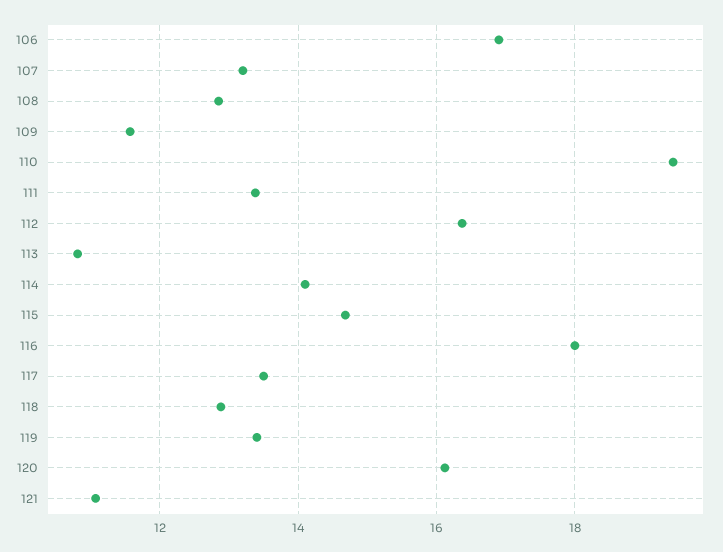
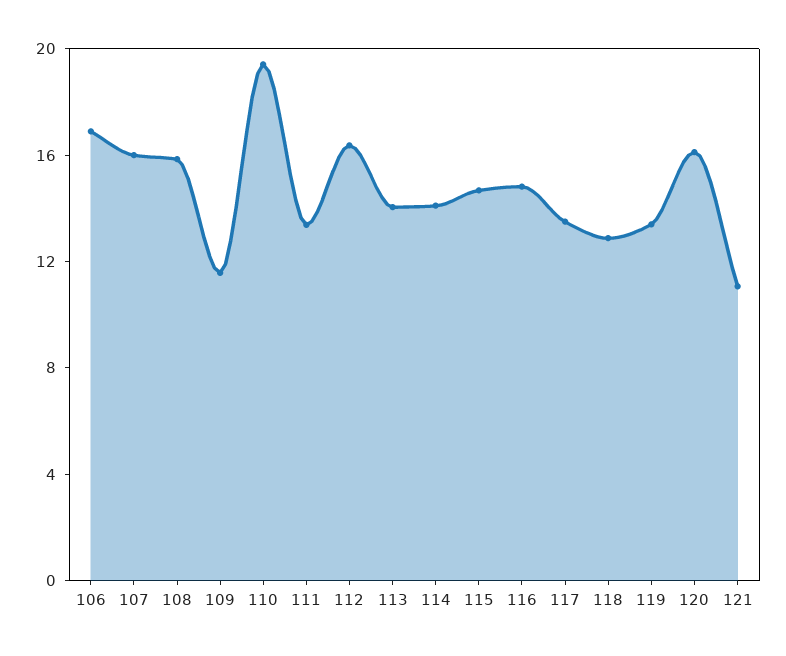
  {
    "106": 17,
-   "107": 13.2,
+   "107": 16,
-   "108": 12.8,
+   "108": 16,
    "109": 11.6,
    "110": 19.4,
    "111": 13.4,
    "112": 16.4,
-   "113": 10.8,
+   "113": 14,
    "114": 14.2,
    "115": 14.6,
-   "116": 18,
+   "116": 15,
    "117": 13.6,
    "118": 12.8,
    "119": 13.4,
    "120": 16.2,
    "121": 11
  }

